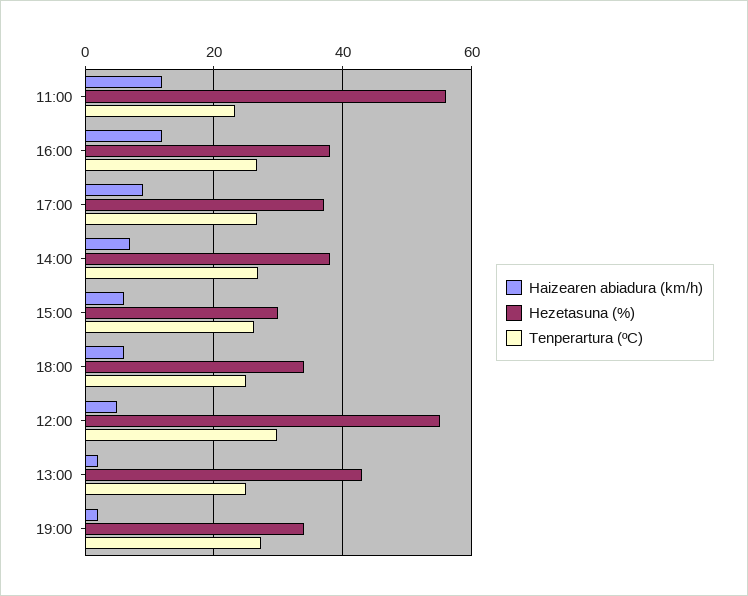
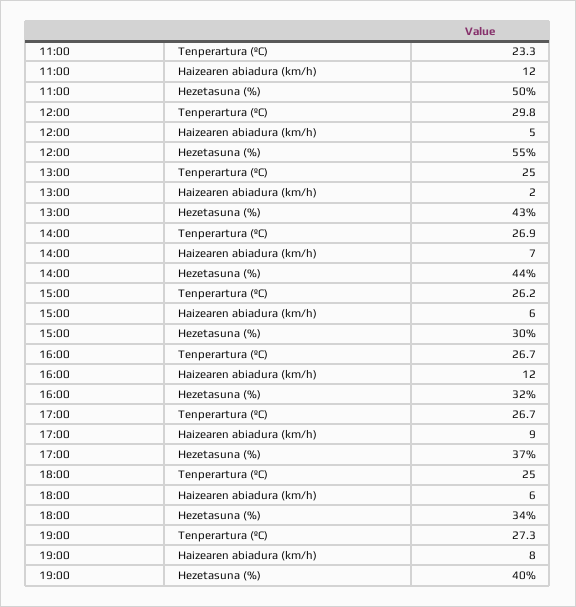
  {
    "Haizearen abiadura (km/h)": {
      "11:00": 12,
      "16:00": 12,
      "17:00": 9,
      "14:00": 7,
      "15:00": 6,
      "18:00": 6,
      "12:00": 5,
      "13:00": 2,
-     "19:00": 2
+     "19:00": 8
    },
    "Hezetasuna (%)": {
-     "11:00": 56,
+     "11:00": 50,
-     "16:00": 38,
+     "16:00": 32,
      "17:00": 37,
-     "14:00": 38,
+     "14:00": 44,
      "15:00": 30,
      "18:00": 34,
      "12:00": 55,
      "13:00": 43,
-     "19:00": 34
+     "19:00": 40
    },
    "Tenperartura (ºC)": {
      "11:00": 23.3,
      "16:00": 26.7,
      "17:00": 26.7,
      "14:00": 26.9,
      "15:00": 26.2,
      "18:00": 25,
      "12:00": 29.8,
      "13:00": 25,
      "19:00": 27.3
    }
  }

